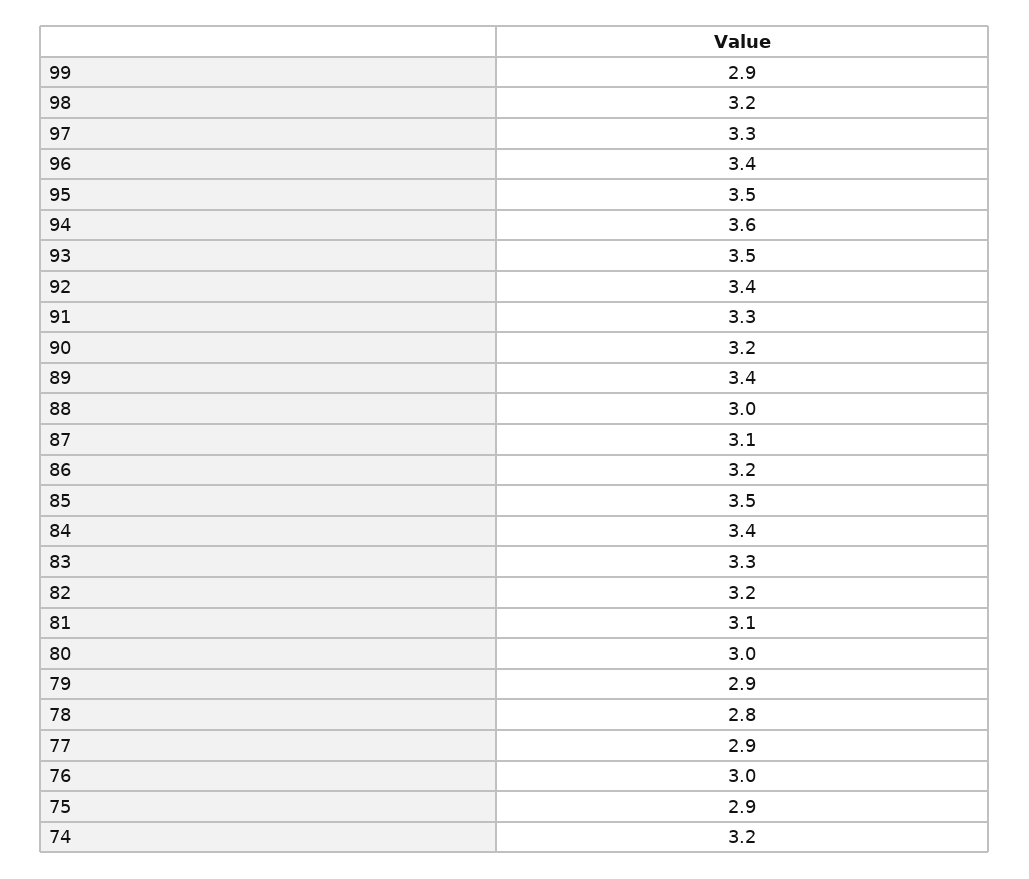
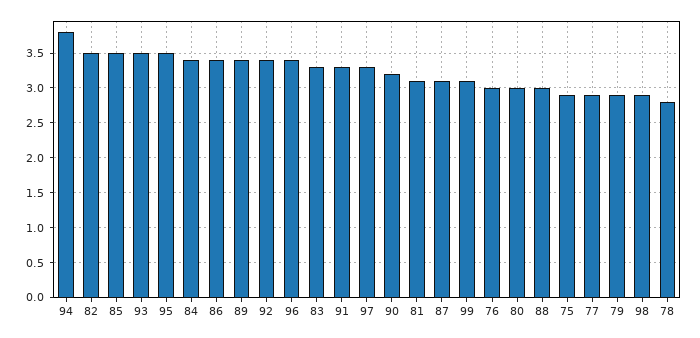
  {
-   "99": 2.9,
+   "99": 3.1,
-   "98": 3.2,
+   "98": 2.9,
    "97": 3.3,
    "96": 3.4,
    "95": 3.5,
-   "94": 3.6,
+   "94": 3.8,
    "93": 3.5,
    "92": 3.4,
    "91": 3.3,
    "90": 3.2,
    "89": 3.4,
    "88": 3,
    "87": 3.1,
-   "86": 3.2,
+   "86": 3.4,
    "85": 3.5,
    "84": 3.4,
    "83": 3.3,
-   "82": 3.2,
+   "82": 3.5,
    "81": 3.1,
    "80": 3,
    "79": 2.9,
    "78": 2.8,
    "77": 2.9,
    "76": 3,
-   "75": 2.9,
+   "75": 2.9
-   "74": 3.2
  }

